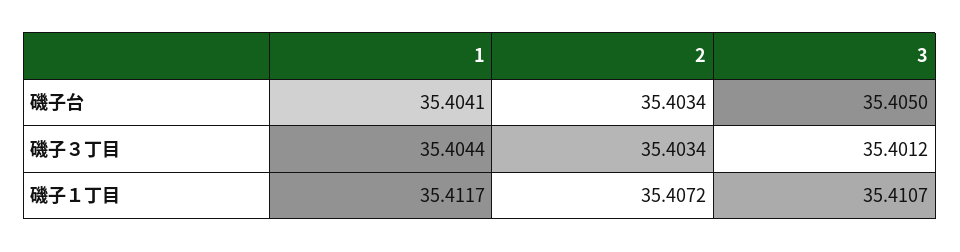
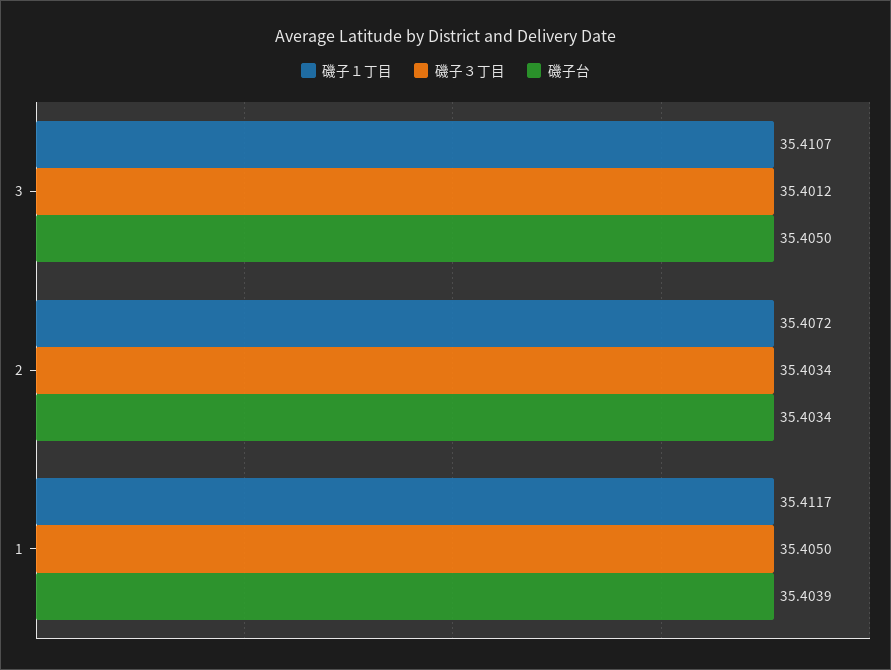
  {
    "磯子台": {
-     "1": 35.4041,
+     "1": 35.4039,
      "2": 35.4034,
      "3": 35.405
    },
    "磯子３丁目": {
-     "1": 35.4044,
+     "1": 35.405,
      "2": 35.4034,
      "3": 35.4012
    },
    "磯子１丁目": {
      "1": 35.4117,
      "2": 35.4072,
      "3": 35.4107
    }
  }

